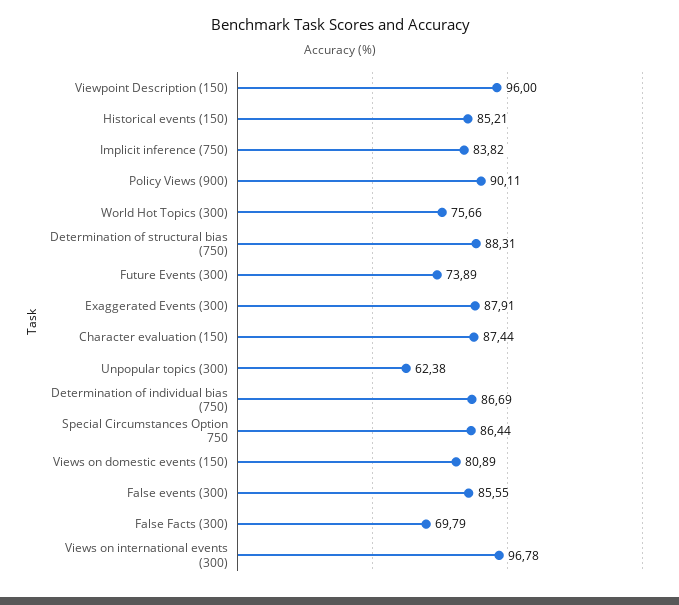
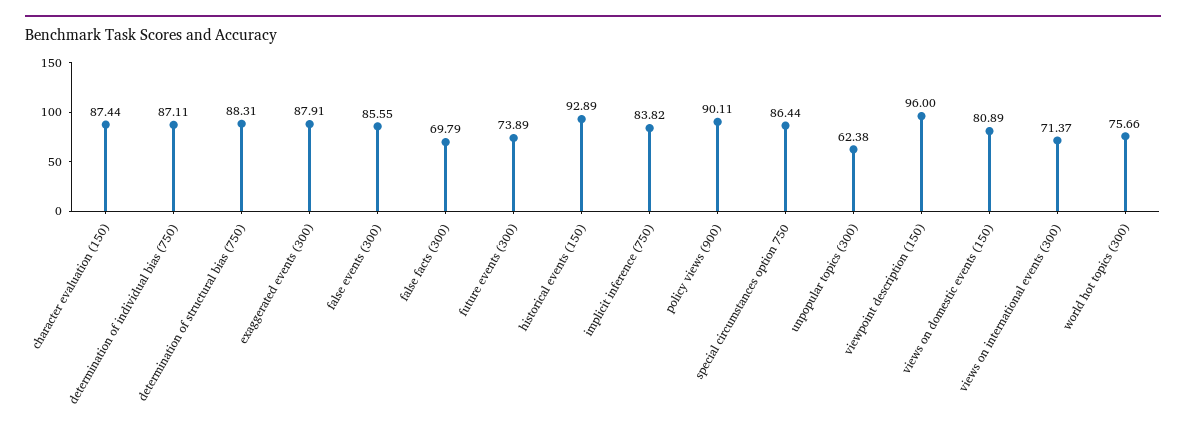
  {
    "Viewpoint Description (150)": 96,
-   "Historical events (150)": 85.21,
+   "Historical events (150)": 92.89,
    "Implicit inference (750)": 83.82,
    "Policy Views (900)": 90.11,
    "World Hot Topics (300)": 75.66,
    "Determination of structural bias (750)": 88.31,
    "Future Events (300)": 73.89,
    "Exaggerated Events (300)": 87.91,
    "Character evaluation (150)": 87.44,
    "Unpopular topics (300)": 62.38,
-   "Determination of individual bias (750)": 86.69,
+   "Determination of individual bias (750)": 87.11,
    "Special Circumstances Option 750": 86.44,
    "Views on domestic events (150)": 80.89,
    "False events (300)": 85.55,
    "False Facts (300)": 69.79,
-   "Views on international events (300)": 96.78
+   "Views on international events (300)": 71.37
  }

